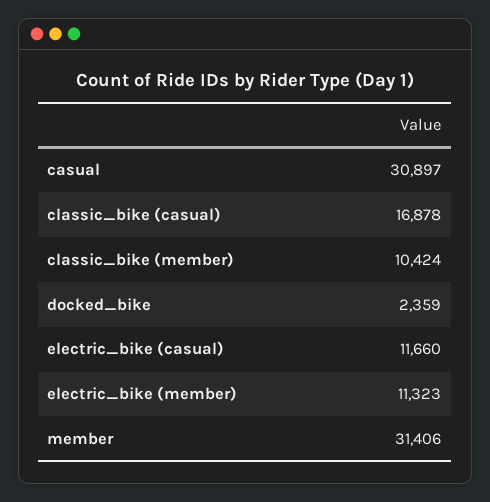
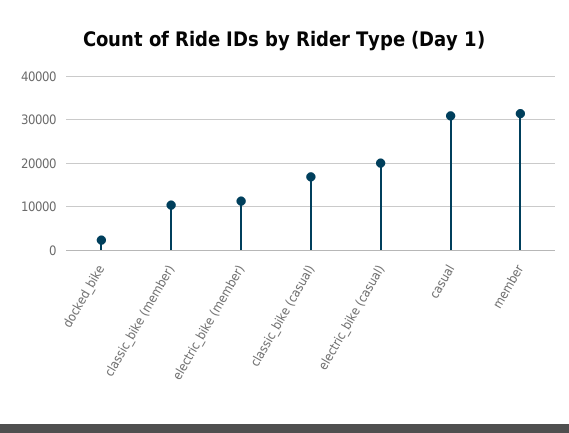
  {
    "casual": 30897,
    "classic_bike (casual)": 16878,
    "classic_bike (member)": 10424,
    "docked_bike": 2359,
-   "electric_bike (casual)": 11660,
+   "electric_bike (casual)": 20000,
    "electric_bike (member)": 11323,
    "member": 31406
  }

